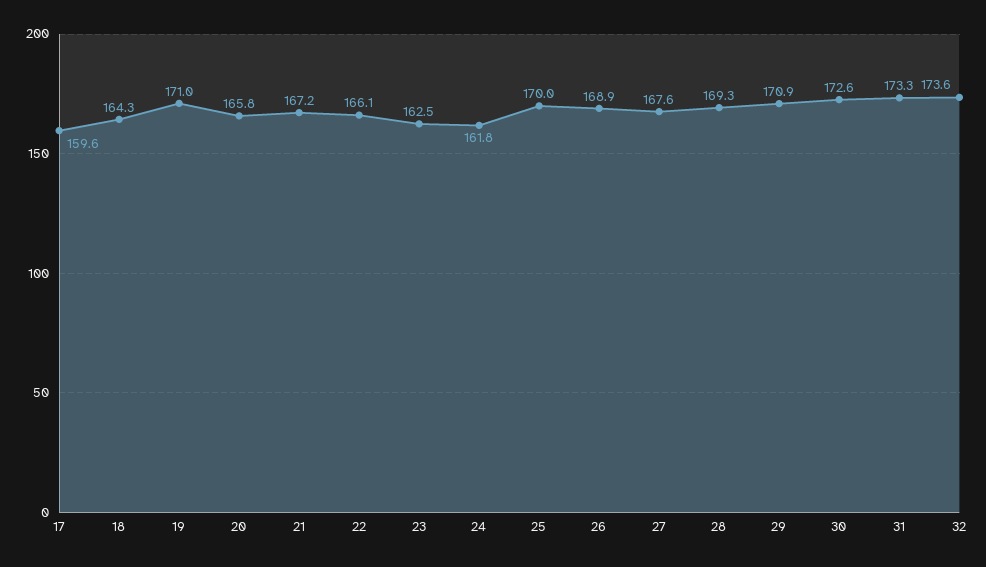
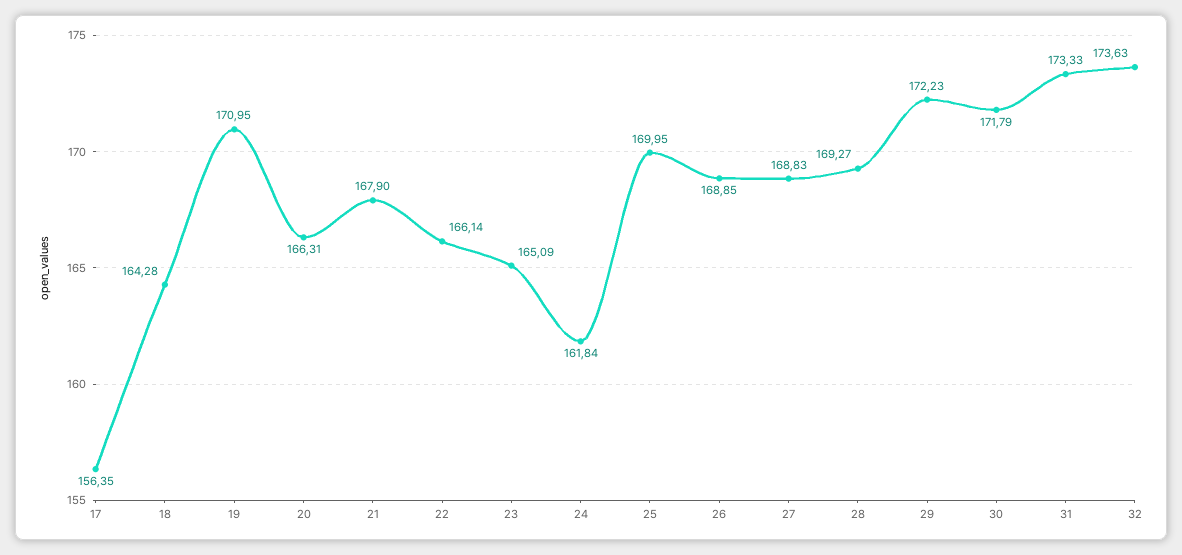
  {
-   "17": 159.6,
+   "17": 156.35,
    "18": 164.28,
    "19": 170.95,
-   "20": 165.8,
+   "20": 166.31,
-   "21": 167.2,
+   "21": 167.9,
    "22": 166.14,
-   "23": 162.5,
+   "23": 165.09,
    "24": 161.84,
    "25": 169.95,
    "26": 168.85,
-   "27": 167.6,
+   "27": 168.83,
    "28": 169.27,
-   "29": 170.9,
+   "29": 172.23,
-   "30": 172.6,
+   "30": 171.79,
    "31": 173.33,
    "32": 173.63
  }

